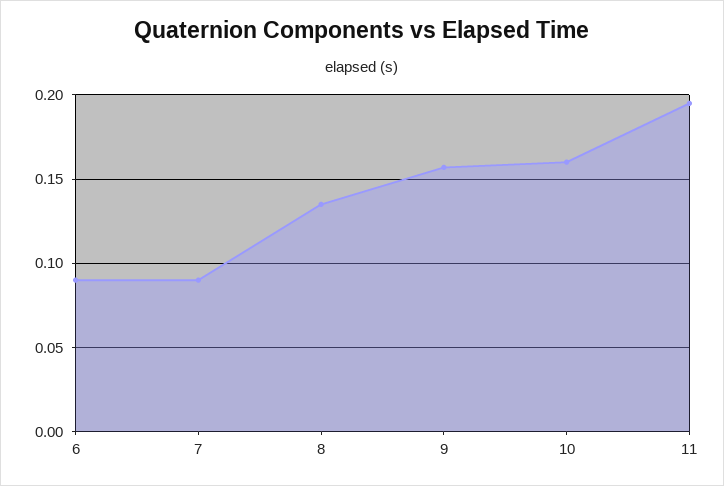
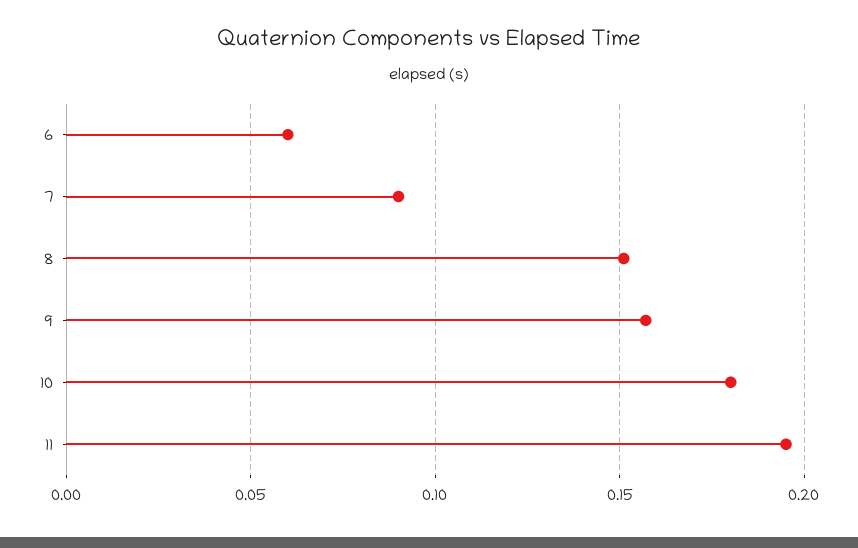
  {
-   "6": 0.09,
+   "6": 0.06,
    "7": 0.09,
-   "8": 0.135,
+   "8": 0.15,
    "9": 0.155,
-   "10": 0.16,
+   "10": 0.18,
    "11": 0.195
  }

